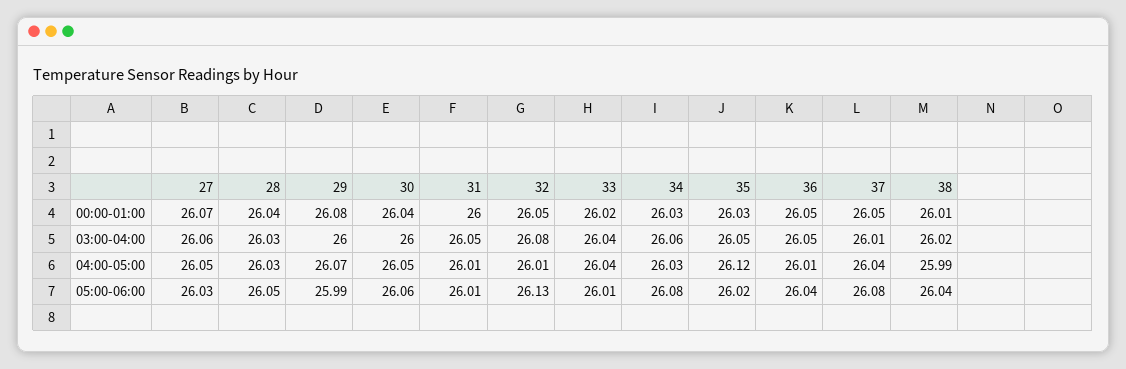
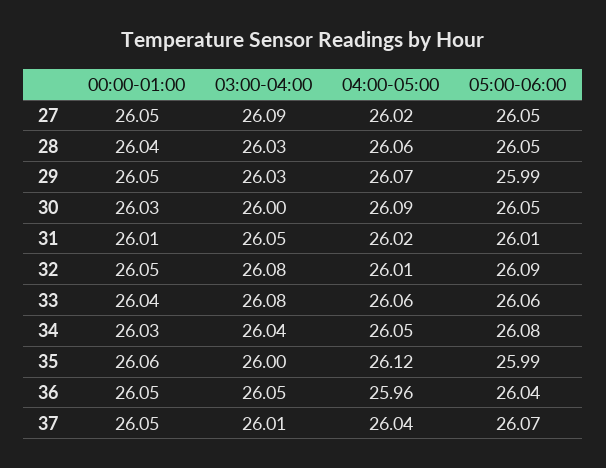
  {
    "27": {
-     "00:00-01:00": 26.07,
+     "00:00-01:00": 26.05,
-     "03:00-04:00": 26.06,
+     "03:00-04:00": 26.09,
-     "04:00-05:00": 26.05,
+     "04:00-05:00": 26.02,
-     "05:00-06:00": 26.03
+     "05:00-06:00": 26.05
    },
    "28": {
      "00:00-01:00": 26.04,
      "03:00-04:00": 26.03,
-     "04:00-05:00": 26.03,
+     "04:00-05:00": 26.06,
      "05:00-06:00": 26.05
    },
    "29": {
-     "00:00-01:00": 26.08,
+     "00:00-01:00": 26.05,
-     "03:00-04:00": 26,
+     "03:00-04:00": 26.03,
      "04:00-05:00": 26.07,
      "05:00-06:00": 25.99
    },
    "30": {
-     "00:00-01:00": 26.04,
+     "00:00-01:00": 26.03,
      "03:00-04:00": 26,
-     "04:00-05:00": 26.05,
+     "04:00-05:00": 26.09,
-     "05:00-06:00": 26.06
+     "05:00-06:00": 26.05
    },
    "31": {
-     "00:00-01:00": 26,
+     "00:00-01:00": 26.01,
      "03:00-04:00": 26.05,
-     "04:00-05:00": 26.01,
+     "04:00-05:00": 26.02,
      "05:00-06:00": 26.01
    },
    "32": {
      "00:00-01:00": 26.05,
      "03:00-04:00": 26.08,
      "04:00-05:00": 26.01,
-     "05:00-06:00": 26.13
+     "05:00-06:00": 26.09
    },
    "33": {
-     "00:00-01:00": 26.02,
+     "00:00-01:00": 26.04,
-     "03:00-04:00": 26.04,
+     "03:00-04:00": 26.08,
-     "04:00-05:00": 26.04,
+     "04:00-05:00": 26.06,
-     "05:00-06:00": 26.01
+     "05:00-06:00": 26.06
    },
    "34": {
      "00:00-01:00": 26.03,
-     "03:00-04:00": 26.06,
+     "03:00-04:00": 26.04,
-     "04:00-05:00": 26.03,
+     "04:00-05:00": 26.05,
      "05:00-06:00": 26.08
    },
    "35": {
-     "00:00-01:00": 26.03,
+     "00:00-01:00": 26.06,
-     "03:00-04:00": 26.05,
+     "03:00-04:00": 26,
      "04:00-05:00": 26.12,
-     "05:00-06:00": 26.02
+     "05:00-06:00": 25.99
    },
    "36": {
      "00:00-01:00": 26.05,
      "03:00-04:00": 26.05,
-     "04:00-05:00": 26.01,
+     "04:00-05:00": 25.96,
      "05:00-06:00": 26.04
    },
    "37": {
      "00:00-01:00": 26.05,
      "03:00-04:00": 26.01,
      "04:00-05:00": 26.04,
-     "05:00-06:00": 26.08
+     "05:00-06:00": 26.07
-   },
+   }
-   "38": {
-     "00:00-01:00": 26.01,
-     "03:00-04:00": 26.02,
-     "04:00-05:00": 25.99,
-     "05:00-06:00": 26.04
-   }
  }

